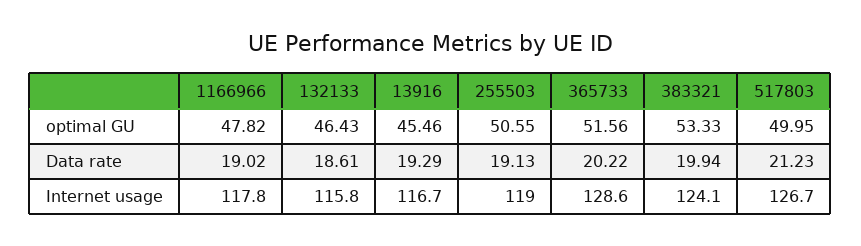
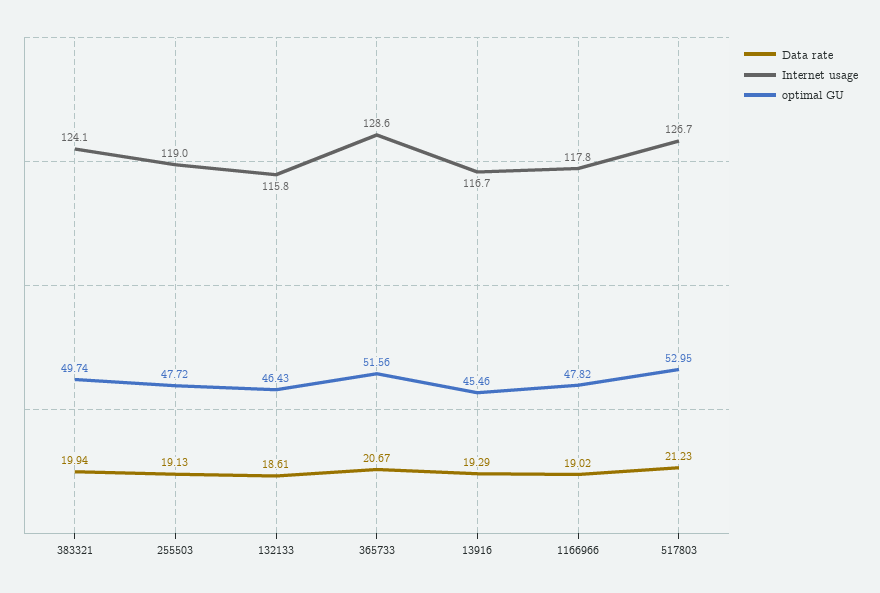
  {
    "optimal GU": {
      "1166966": 47.82,
      "132133": 46.43,
      "13916": 45.46,
-     "255503": 50.55,
+     "255503": 47.72,
      "365733": 51.56,
-     "383321": 53.33,
+     "383321": 49.74,
-     "517803": 49.95
+     "517803": 52.95
    },
    "Data rate": {
      "1166966": 19.02,
      "132133": 18.61,
      "13916": 19.29,
      "255503": 19.13,
-     "365733": 20.22,
+     "365733": 20.67,
      "383321": 19.94,
      "517803": 21.23
    },
    "Internet usage": {
      "1166966": 117.8,
      "132133": 115.8,
      "13916": 116.7,
      "255503": 119,
      "365733": 128.6,
      "383321": 124.1,
      "517803": 126.7
    }
  }

